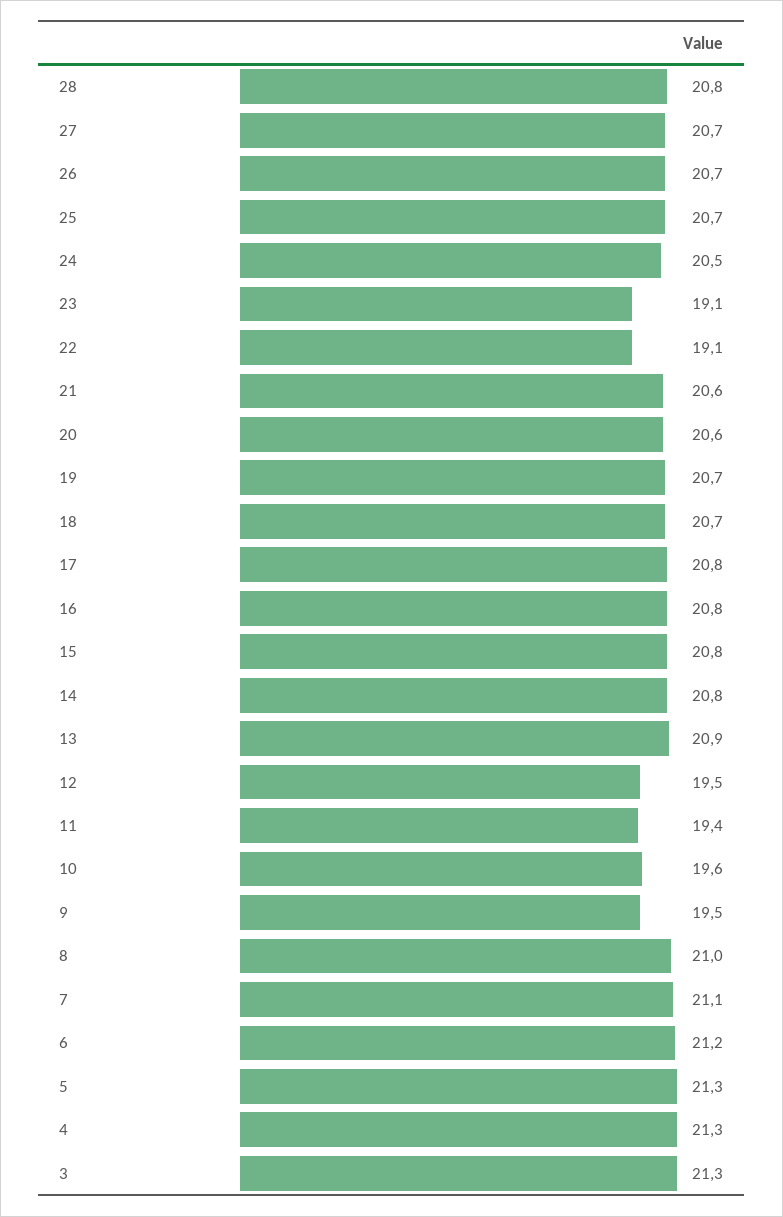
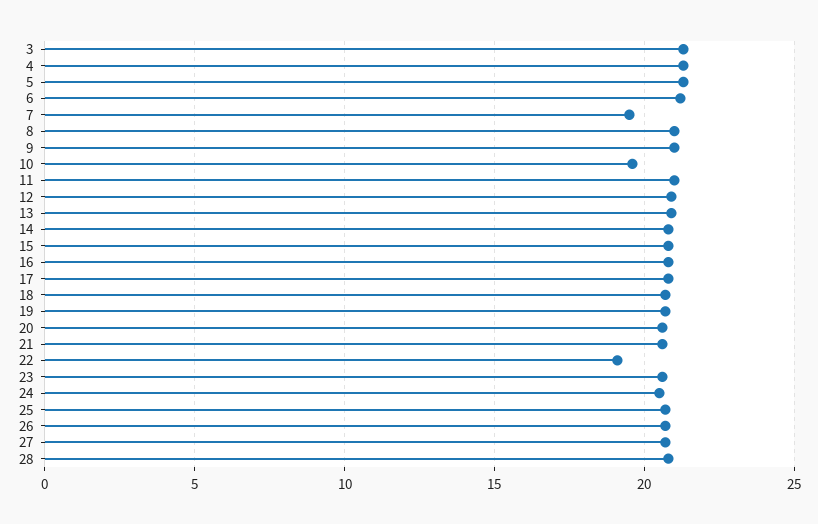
  {
    "28": 20.8,
    "27": 20.7,
    "26": 20.7,
    "25": 20.7,
    "24": 20.5,
-   "23": 19.1,
+   "23": 20.5,
    "22": 19.1,
    "21": 20.6,
    "20": 20.6,
    "19": 20.7,
    "18": 20.7,
    "17": 20.8,
    "16": 20.8,
    "15": 20.8,
    "14": 20.8,
    "13": 20.9,
-   "12": 19.5,
+   "12": 21,
-   "11": 19.4,
+   "11": 21,
    "10": 19.6,
-   "9": 19.5,
+   "9": 21,
    "8": 21,
-   "7": 21.1,
+   "7": 19.5,
    "6": 21.2,
    "5": 21.3,
    "4": 21.3,
    "3": 21.3
  }

